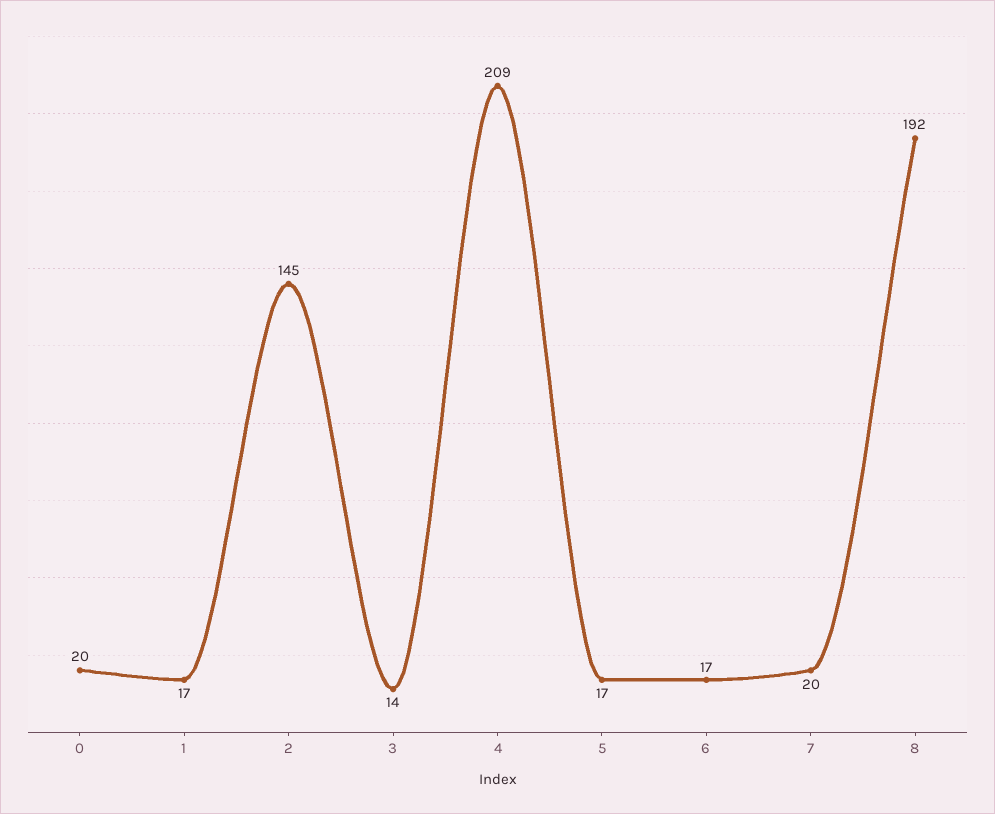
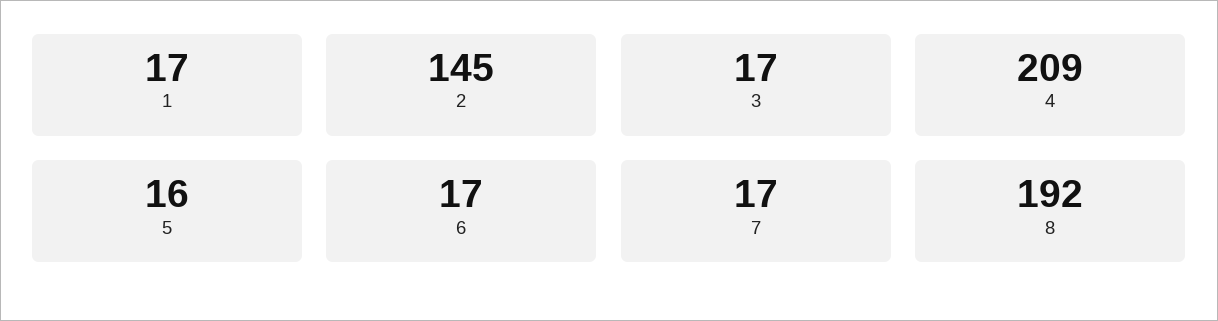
  {
-   "0": 20,
    "1": 17,
    "2": 145,
-   "3": 14,
+   "3": 17,
    "4": 209,
-   "5": 17,
+   "5": 16,
    "6": 17,
-   "7": 20,
+   "7": 17,
    "8": 192
  }

